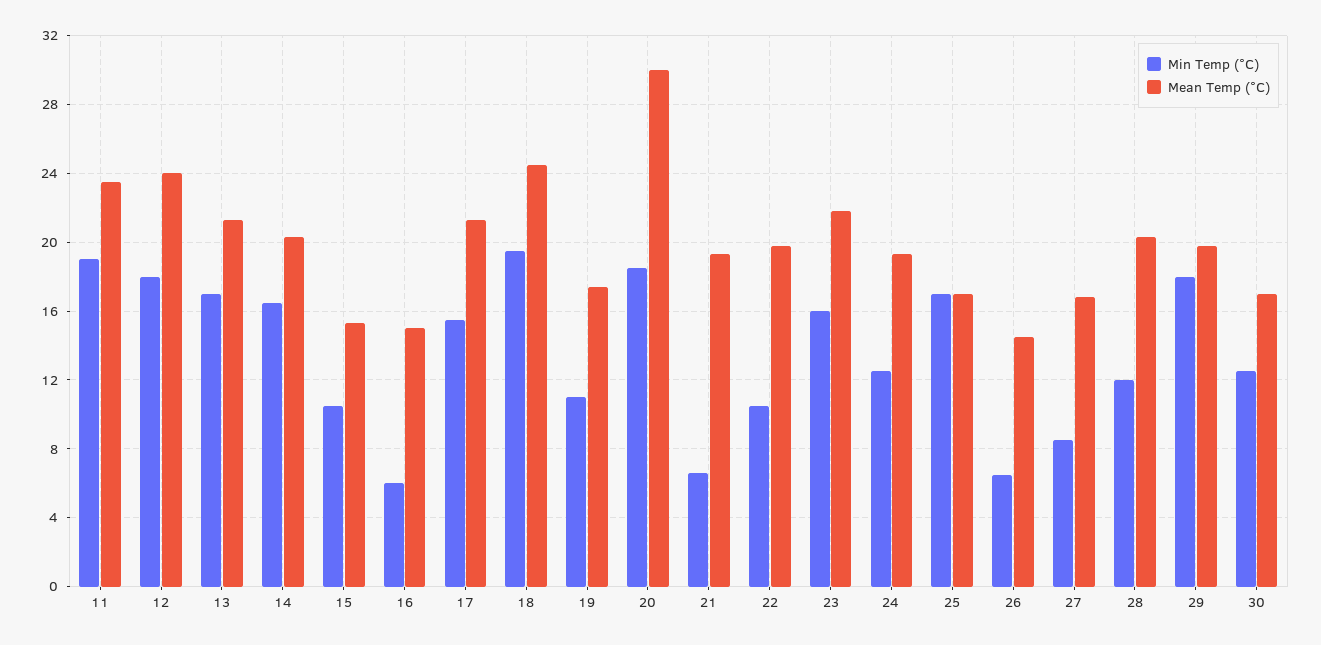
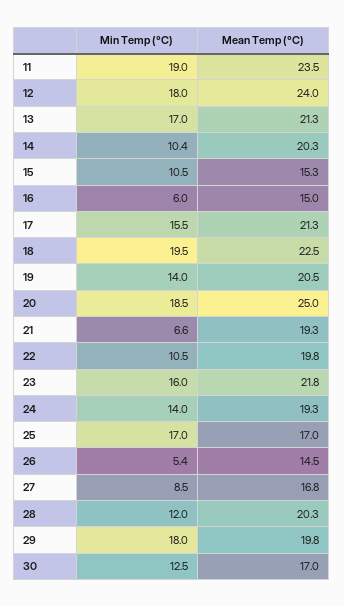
  {
    "Min Temp (°C)": {
      "11": 19,
      "12": 18,
      "13": 17,
-     "14": 16.5,
+     "14": 10.4,
      "15": 10.5,
      "16": 6,
      "17": 15.5,
      "18": 19.5,
-     "19": 11,
+     "19": 14,
      "20": 18.5,
      "21": 6.6,
      "22": 10.5,
      "23": 16,
-     "24": 12.5,
+     "24": 14,
      "25": 17,
-     "26": 6.5,
+     "26": 5.4,
      "27": 8.5,
      "28": 12,
      "29": 18,
      "30": 12.5
    },
    "Mean Temp (°C)": {
      "11": 23.5,
      "12": 24,
      "13": 21.3,
      "14": 20.3,
      "15": 15.3,
      "16": 15,
      "17": 21.3,
-     "18": 24.5,
+     "18": 22.5,
-     "19": 17.5,
+     "19": 20.5,
-     "20": 30,
+     "20": 25,
      "21": 19.3,
      "22": 19.8,
      "23": 21.8,
      "24": 19.3,
      "25": 17,
      "26": 14.5,
      "27": 16.8,
      "28": 20.3,
      "29": 19.8,
      "30": 17
    }
  }

